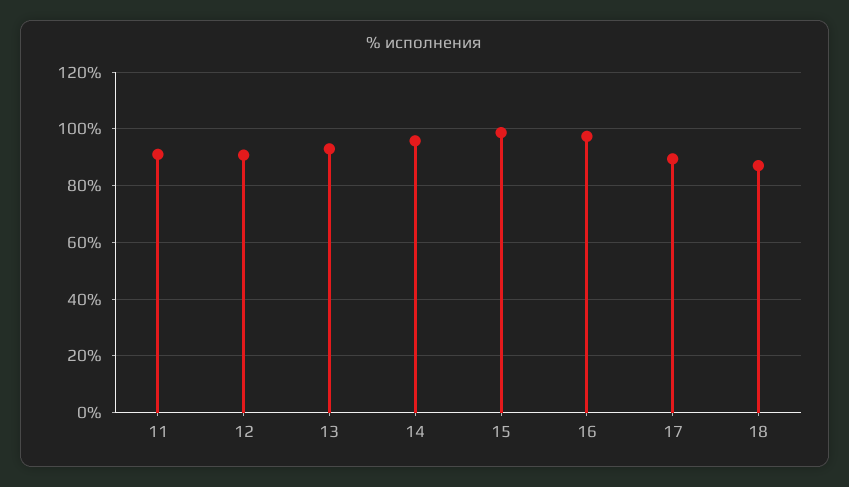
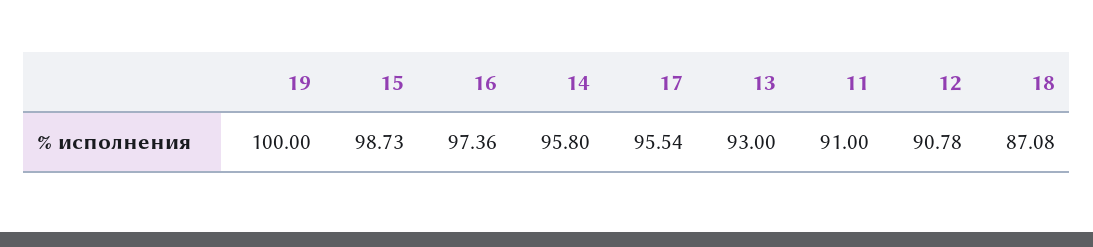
  {
    "11": 91,
    "12": 90.78,
    "13": 93,
    "14": 95.8,
    "15": 98.73,
    "16": 97.36,
-   "17": 90,
+   "17": 95.54,
-   "18": 87.08
+   "18": 87.08,
+   "19": 100
  }

